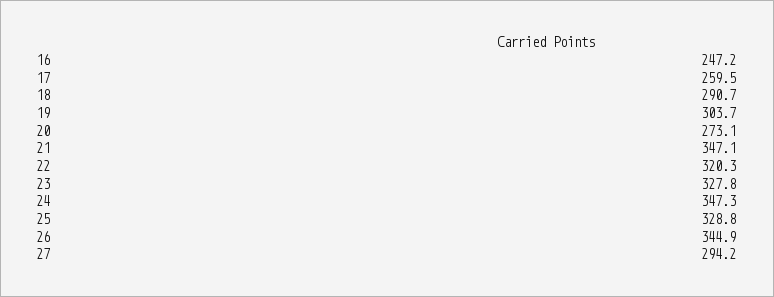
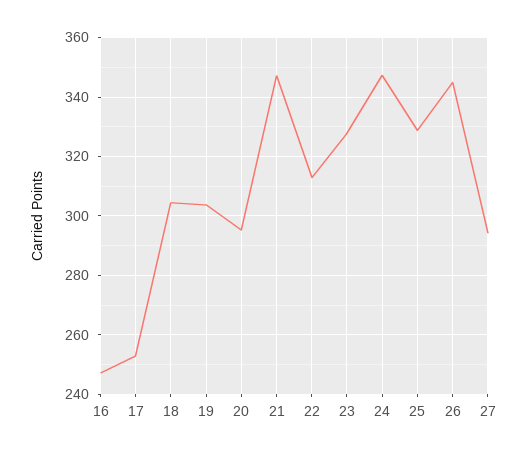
  {
    "16": 247.2,
-   "17": 259.5,
+   "17": 252.5,
-   "18": 290.7,
+   "18": 305,
    "19": 303.7,
-   "20": 273.1,
+   "20": 295,
    "21": 347.1,
-   "22": 320.3,
+   "22": 312.5,
    "23": 327.8,
    "24": 347.3,
    "25": 328.8,
    "26": 344.9,
    "27": 294.2
  }

